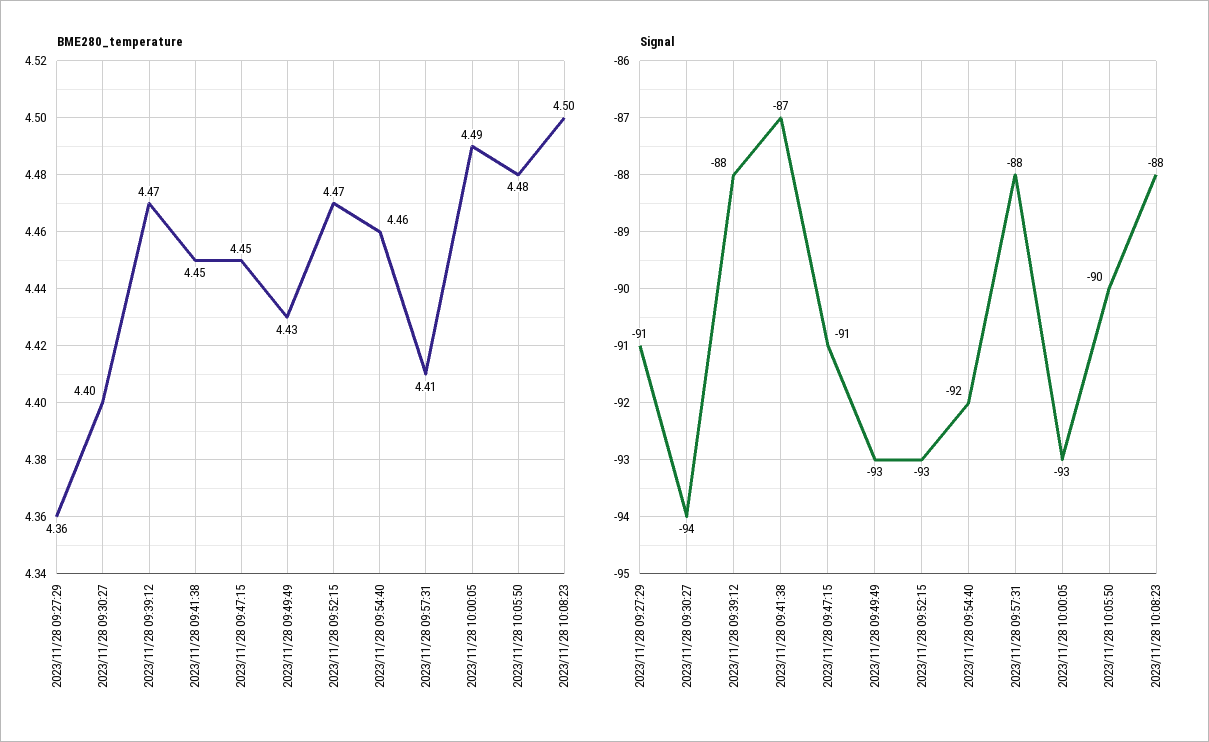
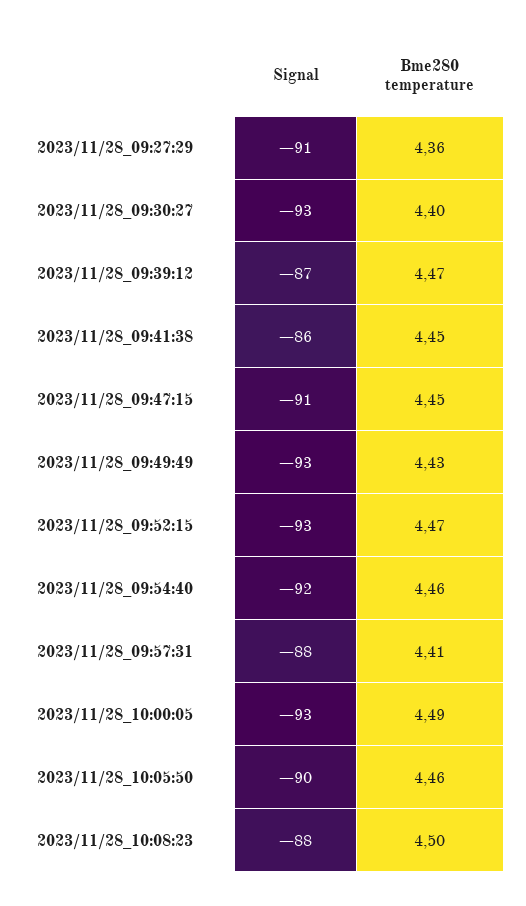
  {
    "BME280_temperature": {
      "2023/11/28 09:27:29": 4.36,
      "2023/11/28 09:30:27": 4.4,
      "2023/11/28 09:39:12": 4.47,
      "2023/11/28 09:41:38": 4.45,
      "2023/11/28 09:47:15": 4.45,
      "2023/11/28 09:49:49": 4.43,
      "2023/11/28 09:52:15": 4.47,
      "2023/11/28 09:54:40": 4.46,
      "2023/11/28 09:57:31": 4.41,
      "2023/11/28 10:00:05": 4.49,
-     "2023/11/28 10:05:50": 4.48,
+     "2023/11/28 10:05:50": 4.46,
      "2023/11/28 10:08:23": 4.5
    },
    "Signal": {
      "2023/11/28 09:27:29": -91,
-     "2023/11/28 09:30:27": -94,
+     "2023/11/28 09:30:27": -93,
-     "2023/11/28 09:39:12": -88,
+     "2023/11/28 09:39:12": -87,
-     "2023/11/28 09:41:38": -87,
+     "2023/11/28 09:41:38": -86,
      "2023/11/28 09:47:15": -91,
      "2023/11/28 09:49:49": -93,
      "2023/11/28 09:52:15": -93,
      "2023/11/28 09:54:40": -92,
      "2023/11/28 09:57:31": -88,
      "2023/11/28 10:00:05": -93,
      "2023/11/28 10:05:50": -90,
      "2023/11/28 10:08:23": -88
    }
  }

